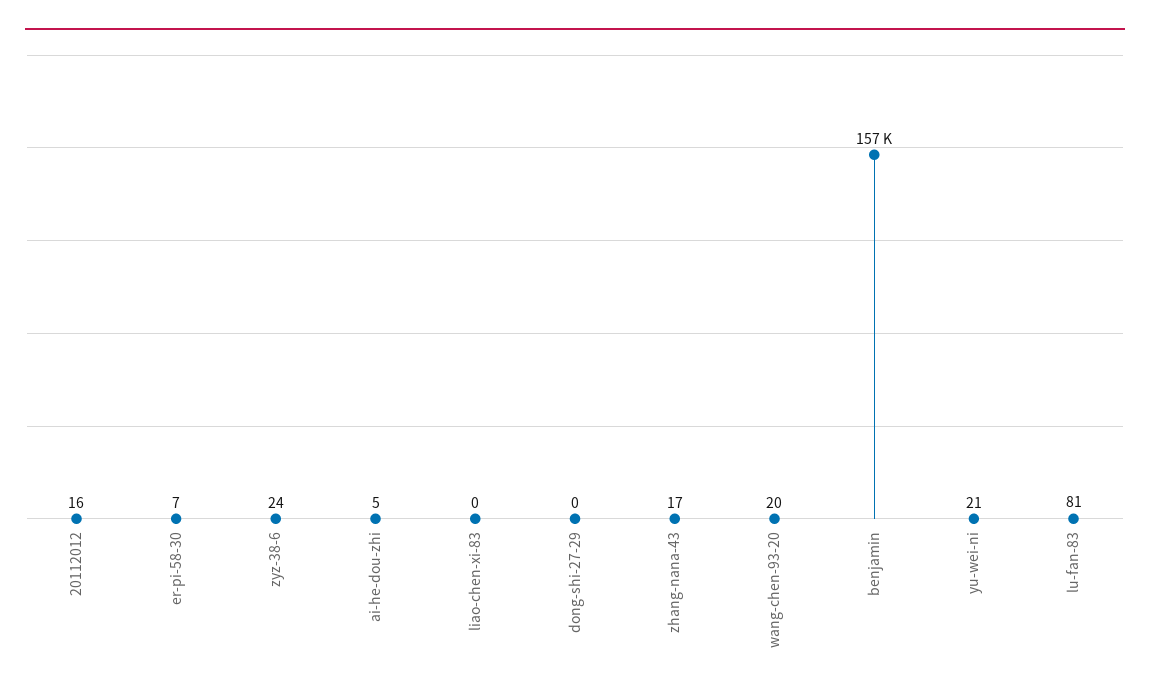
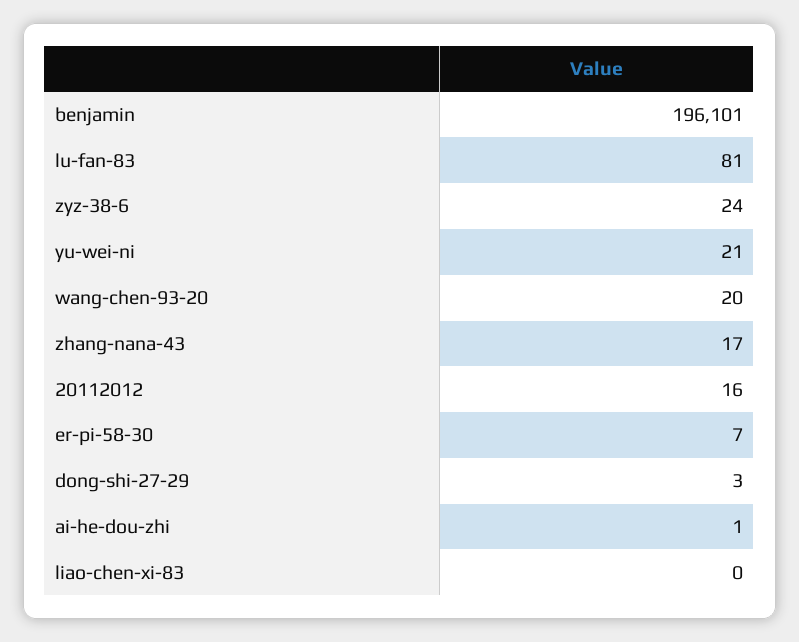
  {
    "20112012": 16,
    "er-pi-58-30": 7,
    "zyz-38-6": 24,
-   "ai-he-dou-zhi": 5,
+   "ai-he-dou-zhi": 1,
    "liao-chen-xi-83": 0,
-   "dong-shi-27-29": 0,
+   "dong-shi-27-29": 3,
    "zhang-nana-43": 17,
    "wang-chen-93-20": 20,
-   "benjamin": 157000,
+   "benjamin": 196101,
    "yu-wei-ni": 21,
    "lu-fan-83": 81
  }

